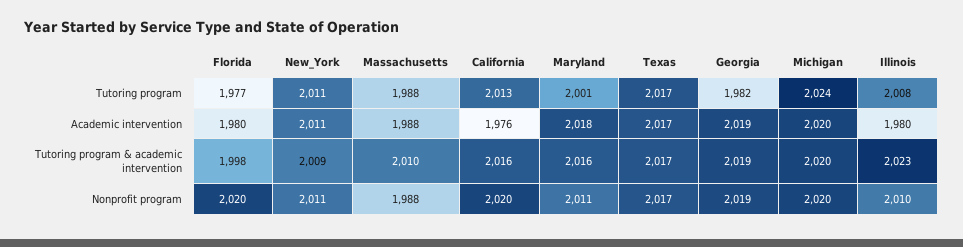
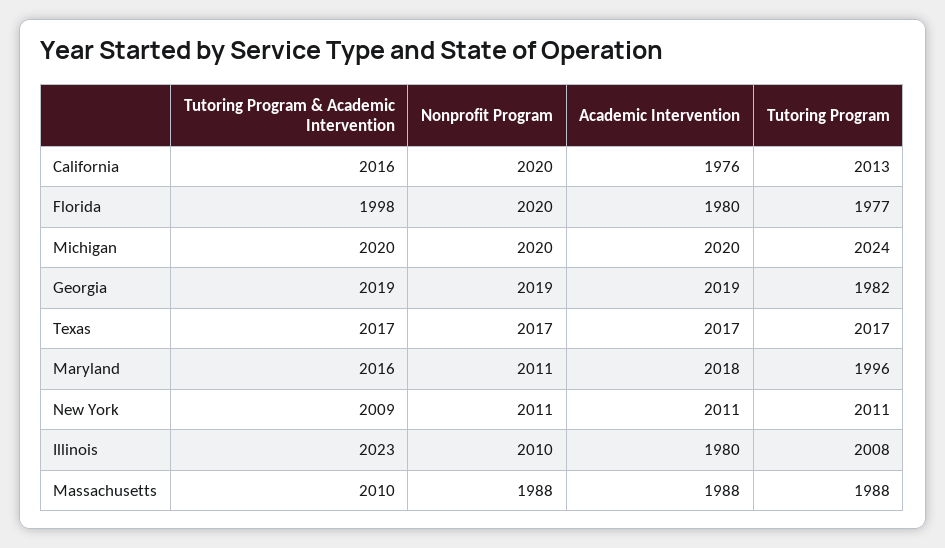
  {
    "Florida": {
      "Tutoring program": 1977,
      "Academic intervention": 1980,
      "Tutoring program & academic intervention": 1998,
      "Nonprofit program": 2020
    },
    "New_York": {
      "Tutoring program": 2011,
      "Academic intervention": 2011,
      "Tutoring program & academic intervention": 2009,
      "Nonprofit program": 2011
    },
    "Massachusetts": {
      "Tutoring program": 1988,
      "Academic intervention": 1988,
      "Tutoring program & academic intervention": 2010,
      "Nonprofit program": 1988
    },
    "California": {
      "Tutoring program": 2013,
      "Academic intervention": 1976,
      "Tutoring program & academic intervention": 2016,
      "Nonprofit program": 2020
    },
    "Maryland": {
-     "Tutoring program": 2001,
+     "Tutoring program": 1996,
      "Academic intervention": 2018,
      "Tutoring program & academic intervention": 2016,
      "Nonprofit program": 2011
    },
    "Texas": {
      "Tutoring program": 2017,
      "Academic intervention": 2017,
      "Tutoring program & academic intervention": 2017,
      "Nonprofit program": 2017
    },
    "Georgia": {
      "Tutoring program": 1982,
      "Academic intervention": 2019,
      "Tutoring program & academic intervention": 2019,
      "Nonprofit program": 2019
    },
    "Michigan": {
      "Tutoring program": 2024,
      "Academic intervention": 2020,
      "Tutoring program & academic intervention": 2020,
      "Nonprofit program": 2020
    },
    "Illinois": {
      "Tutoring program": 2008,
      "Academic intervention": 1980,
      "Tutoring program & academic intervention": 2023,
      "Nonprofit program": 2010
    }
  }

